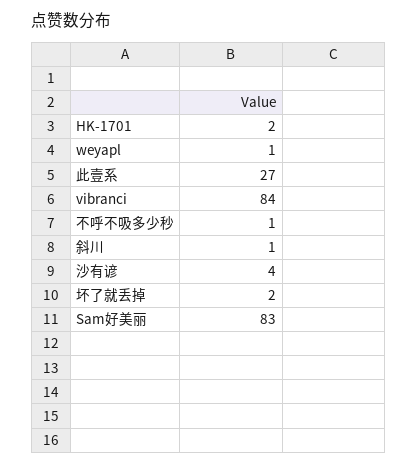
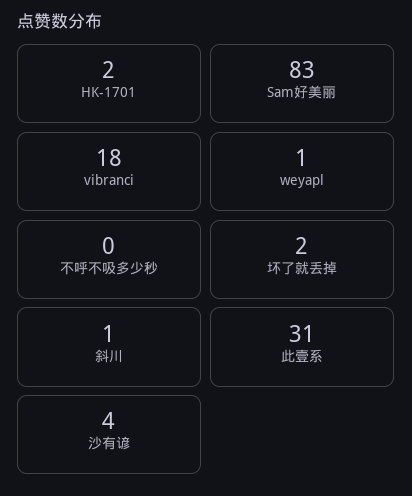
  {
    "HK-1701": 2,
    "weyapl": 1,
-   "此壹系": 27,
+   "此壹系": 31,
-   "vibranci": 84,
+   "vibranci": 18,
-   "不呼不吸多少秒": 1,
+   "不呼不吸多少秒": 0,
    "斜川": 1,
    "沙有谚": 4,
    "坏了就丢掉": 2,
    "Sam好美丽": 83
  }

